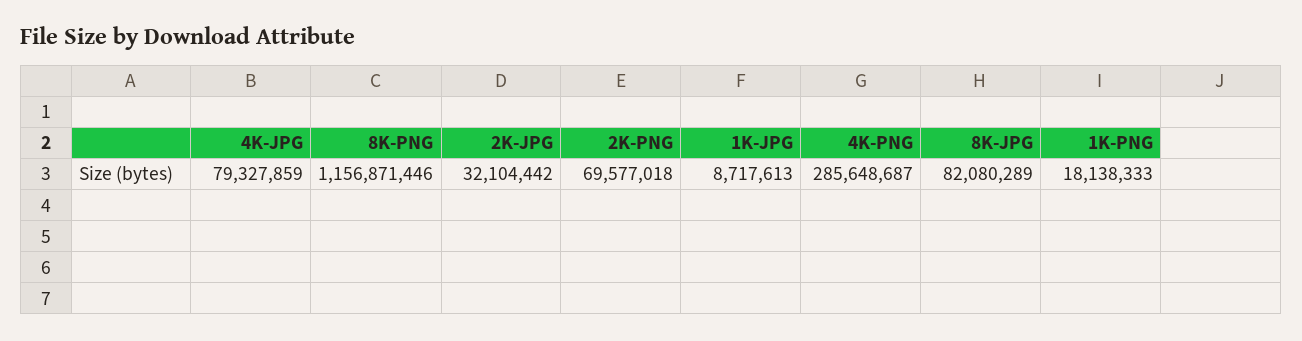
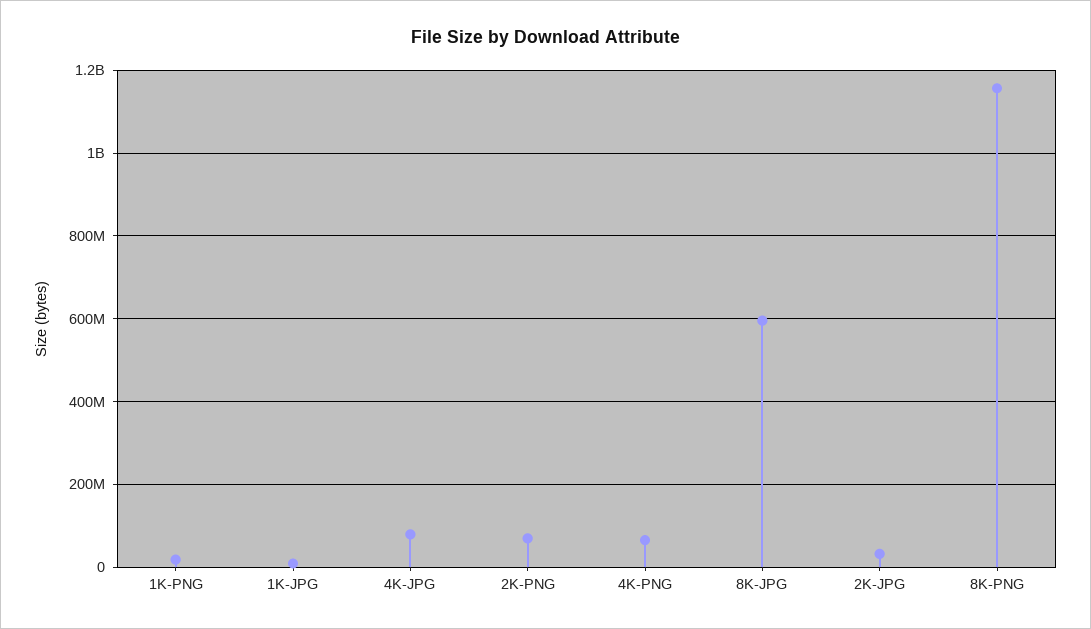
  {
    "4K-JPG": 79327859,
    "8K-PNG": 1156871446,
    "2K-JPG": 32104442,
    "2K-PNG": 69577018,
    "1K-JPG": 8717613,
-   "4K-PNG": 285648687,
+   "4K-PNG": 60000000,
-   "8K-JPG": 82080289,
+   "8K-JPG": 600000000,
    "1K-PNG": 18138333
  }

